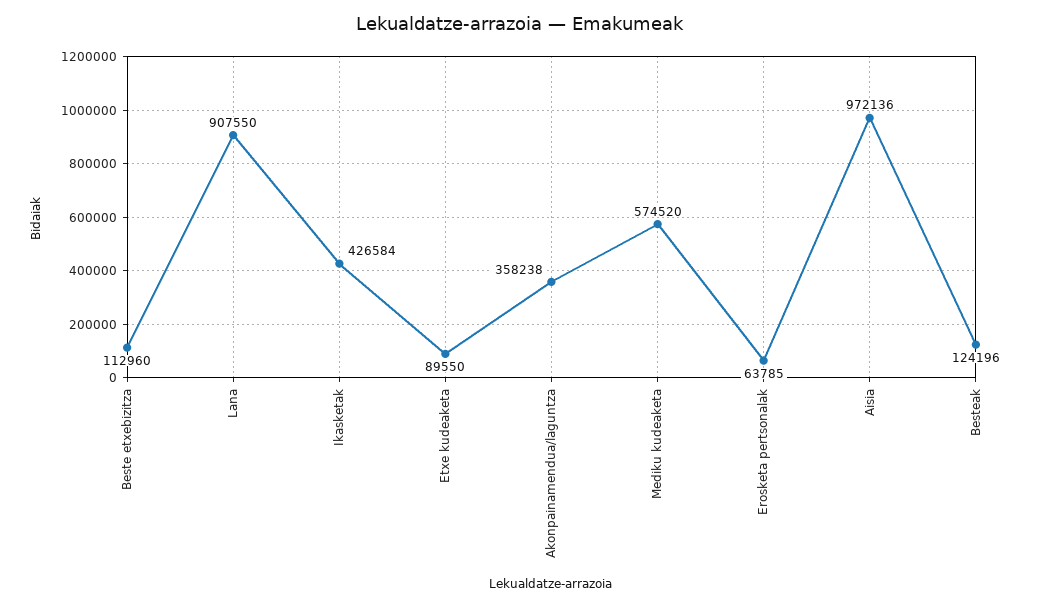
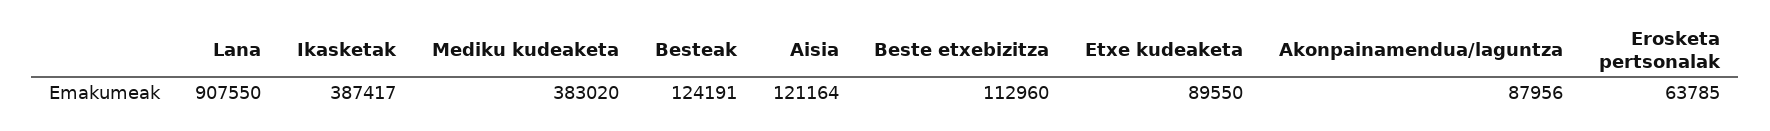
  {
    "Beste etxebizitza": 112960,
    "Lana": 907550,
-   "Ikasketak": 426584,
+   "Ikasketak": 387417,
    "Etxe kudeaketa": 89550,
-   "Akonpainamendua/laguntza": 358238,
+   "Akonpainamendua/laguntza": 87956,
-   "Mediku kudeaketa": 574520,
+   "Mediku kudeaketa": 383020,
    "Erosketa pertsonalak": 63785,
-   "Aisia": 972136,
+   "Aisia": 121164,
-   "Besteak": 124196
+   "Besteak": 124191
  }

